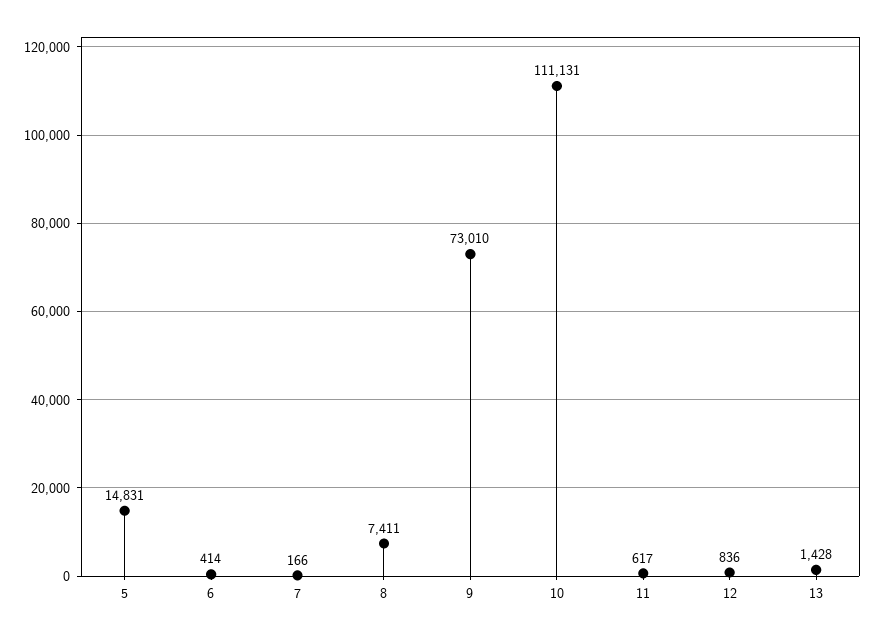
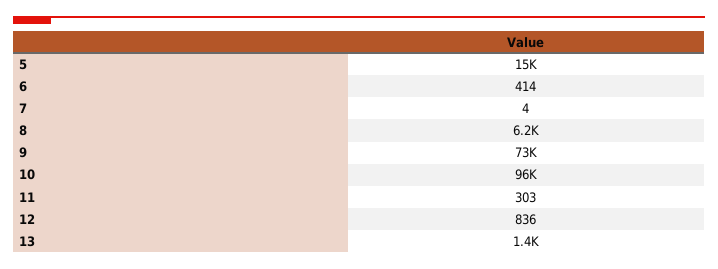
  {
    "5": 14831,
    "6": 414,
-   "7": 166,
+   "7": 4,
-   "8": 7411,
+   "8": 6200,
    "9": 73010,
-   "10": 111131,
+   "10": 96000,
-   "11": 617,
+   "11": 303,
    "12": 836,
    "13": 1428
  }

